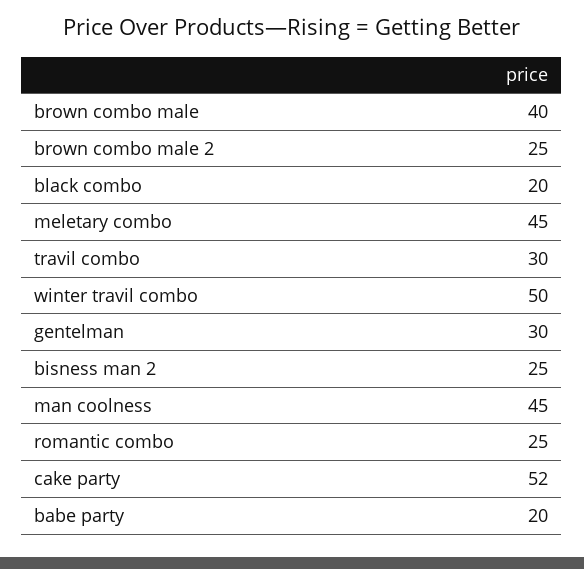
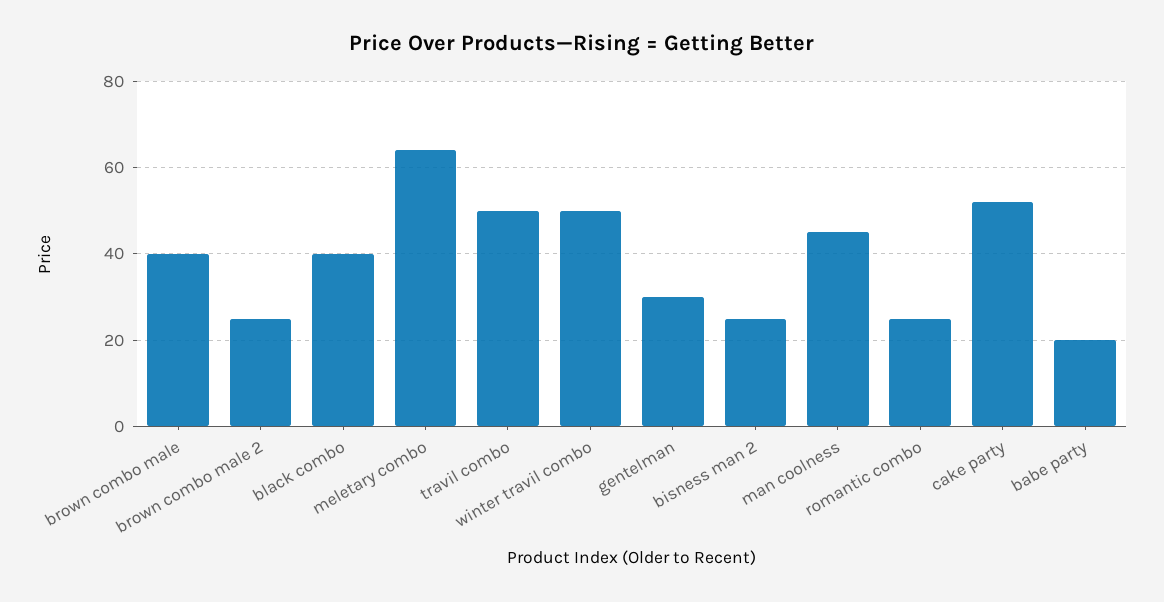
  {
    "brown combo male": 40,
    "brown combo male 2": 25,
-   "black combo": 20,
+   "black combo": 40,
-   "meletary combo": 45,
+   "meletary combo": 65,
-   "travil combo": 30,
+   "travil combo": 50,
    "winter travil combo": 50,
    "gentelman": 30,
    "bisness man 2": 25,
    "man coolness": 45,
    "romantic combo": 25,
    "cake party": 52,
    "babe party": 20
  }

